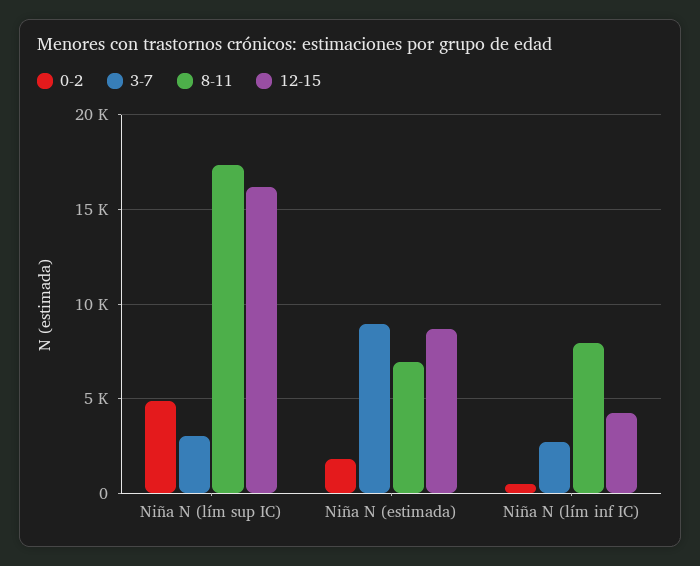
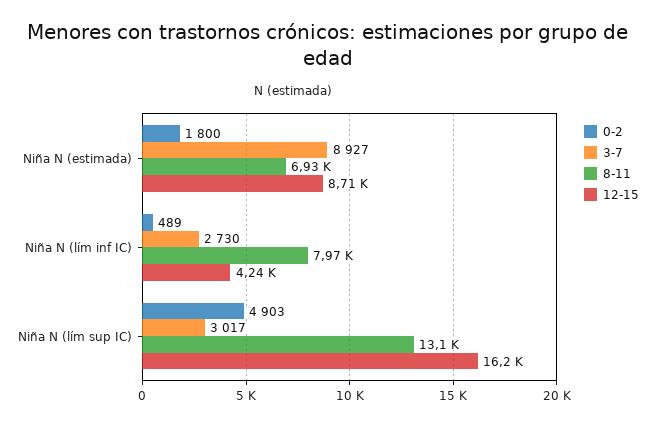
  {
    "0-2": {
      "Niña N (lím sup IC)": 4903,
      "Niña N (estimada)": 1800,
      "Niña N (lím inf IC)": 489
    },
    "3-7": {
      "Niña N (lím sup IC)": 3017,
      "Niña N (estimada)": 8927,
      "Niña N (lím inf IC)": 2730
    },
    "8-11": {
-     "Niña N (lím sup IC)": 17500,
+     "Niña N (lím sup IC)": 13100,
      "Niña N (estimada)": 6930,
      "Niña N (lím inf IC)": 7970
    },
    "12-15": {
      "Niña N (lím sup IC)": 16200,
      "Niña N (estimada)": 8710,
      "Niña N (lím inf IC)": 4240
    }
  }

